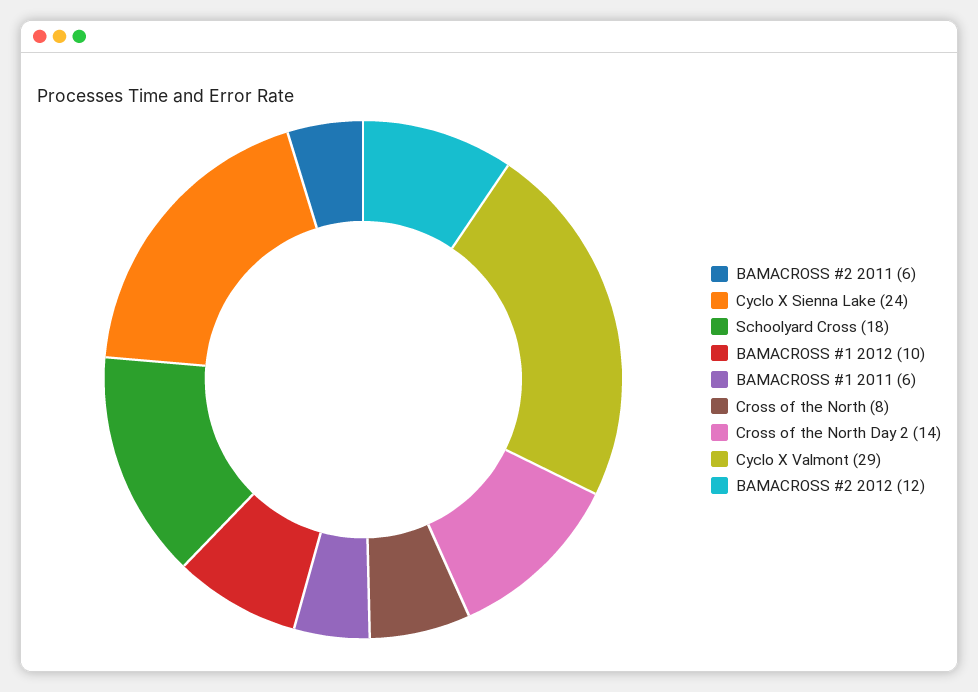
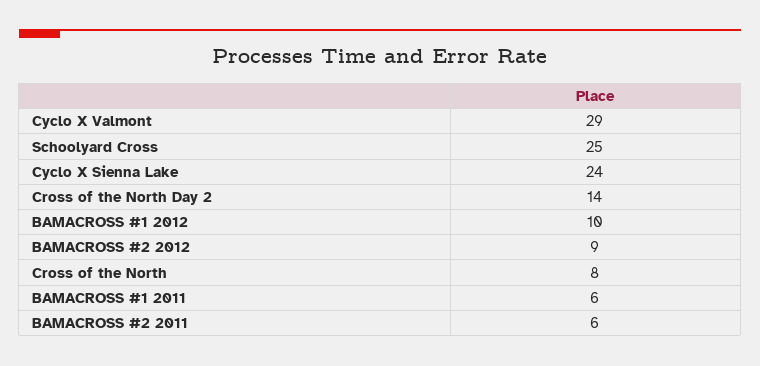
  {
    "BAMACROSS #2 2011": 6,
    "Cyclo X Sienna Lake": 24,
-   "Schoolyard Cross": 18,
+   "Schoolyard Cross": 25,
    "BAMACROSS #1 2012": 10,
    "BAMACROSS #1 2011": 6,
    "Cross of the North": 8,
    "Cross of the North Day 2": 14,
    "Cyclo X Valmont": 29,
-   "BAMACROSS #2 2012": 12
+   "BAMACROSS #2 2012": 9
  }

